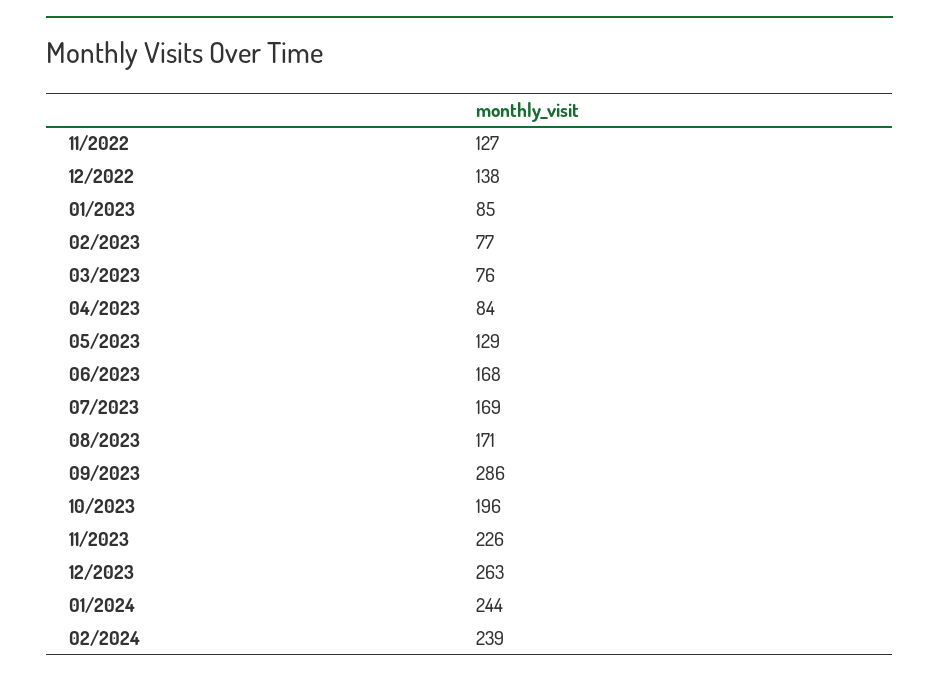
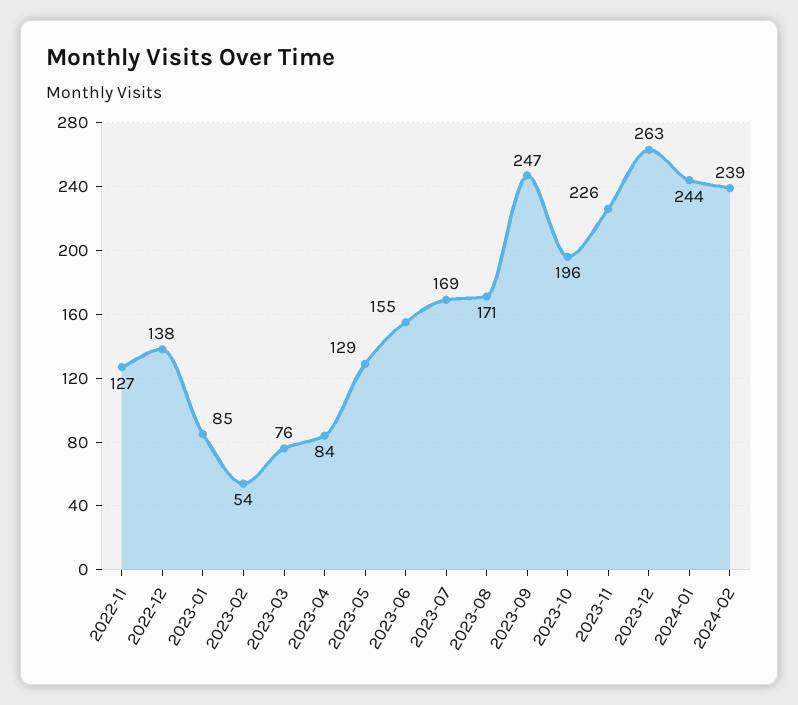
  {
    "11/2022": 127,
    "12/2022": 138,
    "01/2023": 85,
-   "02/2023": 77,
+   "02/2023": 54,
    "03/2023": 76,
    "04/2023": 84,
    "05/2023": 129,
-   "06/2023": 168,
+   "06/2023": 155,
    "07/2023": 169,
    "08/2023": 171,
-   "09/2023": 286,
+   "09/2023": 247,
    "10/2023": 196,
    "11/2023": 226,
    "12/2023": 263,
    "01/2024": 244,
    "02/2024": 239
  }

